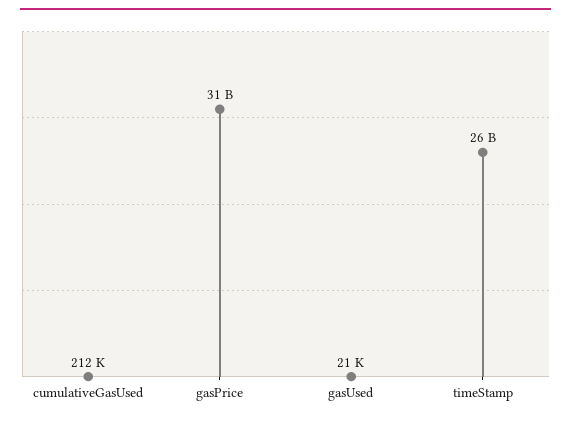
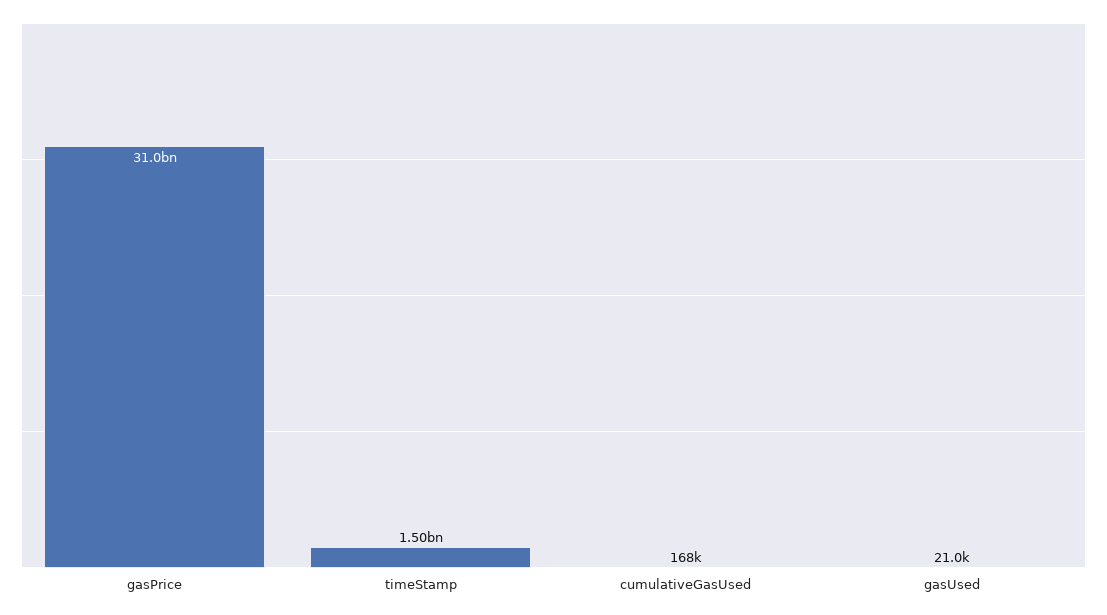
  {
-   "cumulativeGasUsed": 212000,
+   "cumulativeGasUsed": 168000,
    "gasPrice": 31000000000,
    "gasUsed": 21000,
-   "timeStamp": 26000000000
+   "timeStamp": 1500000000
  }

